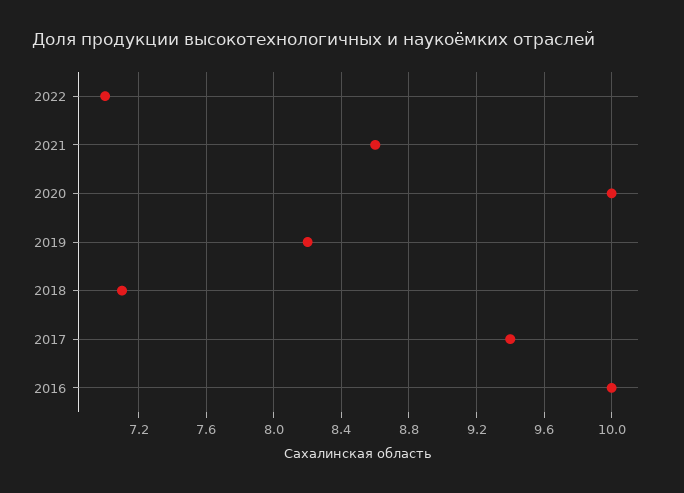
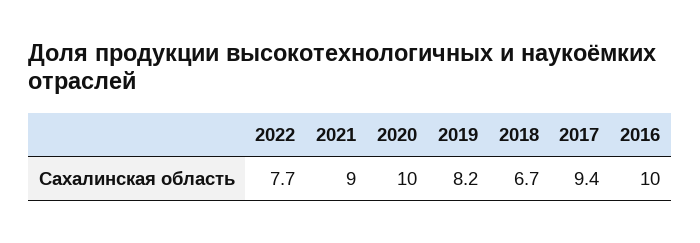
  {
-   "2022": 7,
+   "2022": 7.7,
-   "2021": 8.6,
+   "2021": 9,
    "2020": 10,
    "2019": 8.2,
-   "2018": 7.1,
+   "2018": 6.7,
    "2017": 9.4,
    "2016": 10
  }

